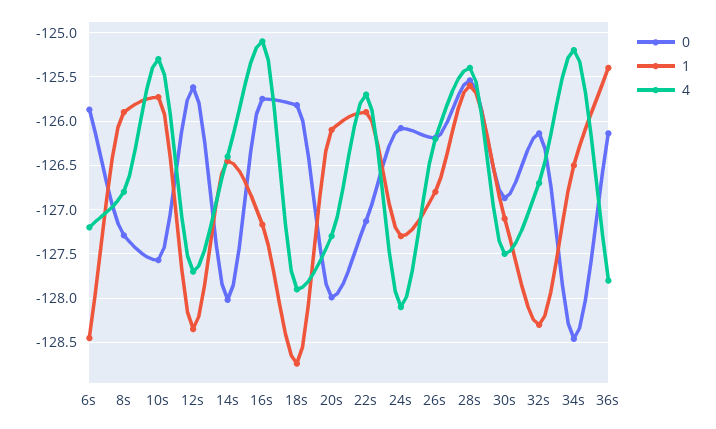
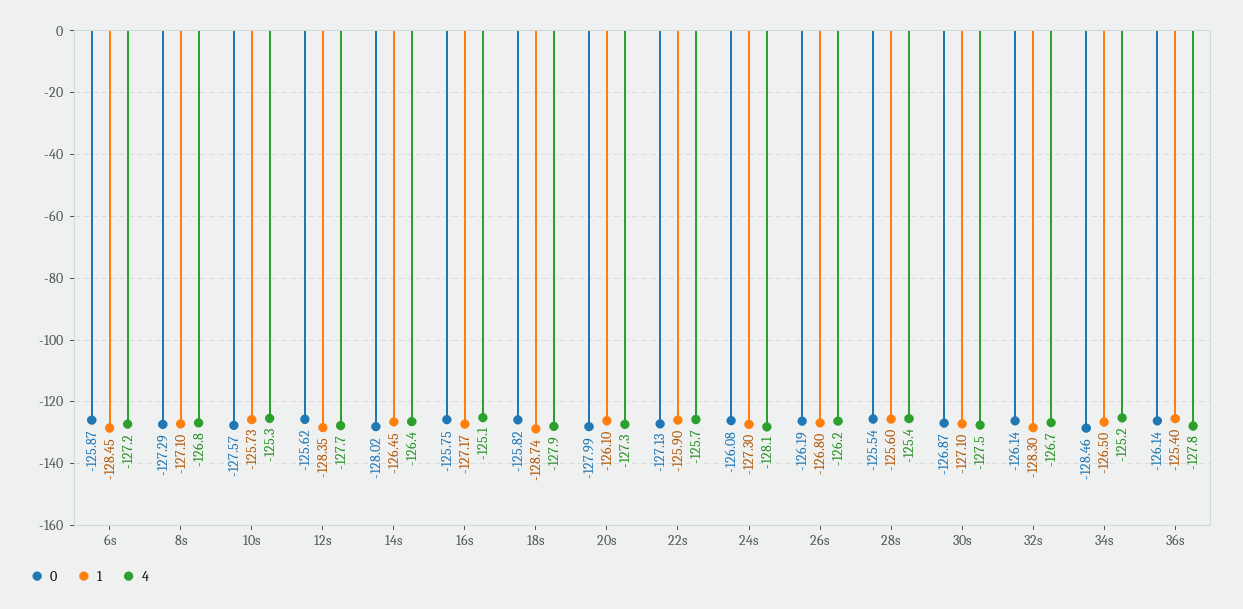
  {
    "0": {
      "6s": -125.87,
      "8s": -127.29,
      "10s": -127.57,
      "12s": -125.62,
      "14s": -128.02,
      "16s": -125.75,
      "18s": -125.82,
      "20s": -127.99,
      "22s": -127.13,
      "24s": -126.08,
      "26s": -126.19,
      "28s": -125.54,
      "30s": -126.87,
      "32s": -126.14,
      "34s": -128.46,
      "36s": -126.14
    },
    "1": {
      "6s": -128.45,
-     "8s": -125.9,
+     "8s": -127.1,
      "10s": -125.73,
      "12s": -128.35,
      "14s": -126.45,
      "16s": -127.17,
      "18s": -128.74,
      "20s": -126.1,
      "22s": -125.9,
      "24s": -127.3,
      "26s": -126.8,
      "28s": -125.6,
      "30s": -127.1,
      "32s": -128.3,
      "34s": -126.5,
      "36s": -125.4
    },
    "4": {
      "6s": -127.2,
      "8s": -126.8,
      "10s": -125.3,
      "12s": -127.7,
      "14s": -126.4,
      "16s": -125.1,
      "18s": -127.9,
      "20s": -127.3,
      "22s": -125.7,
      "24s": -128.1,
      "26s": -126.2,
      "28s": -125.4,
      "30s": -127.5,
      "32s": -126.7,
      "34s": -125.2,
      "36s": -127.8
    }
  }

